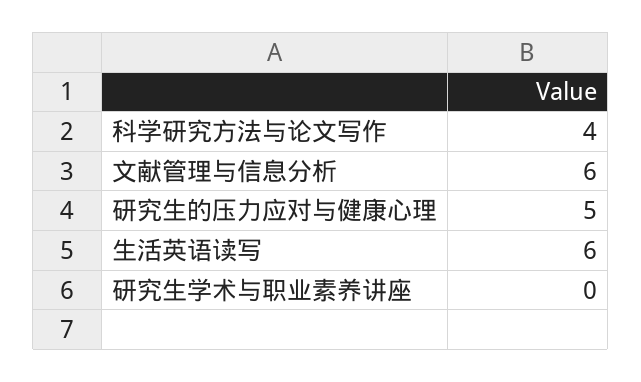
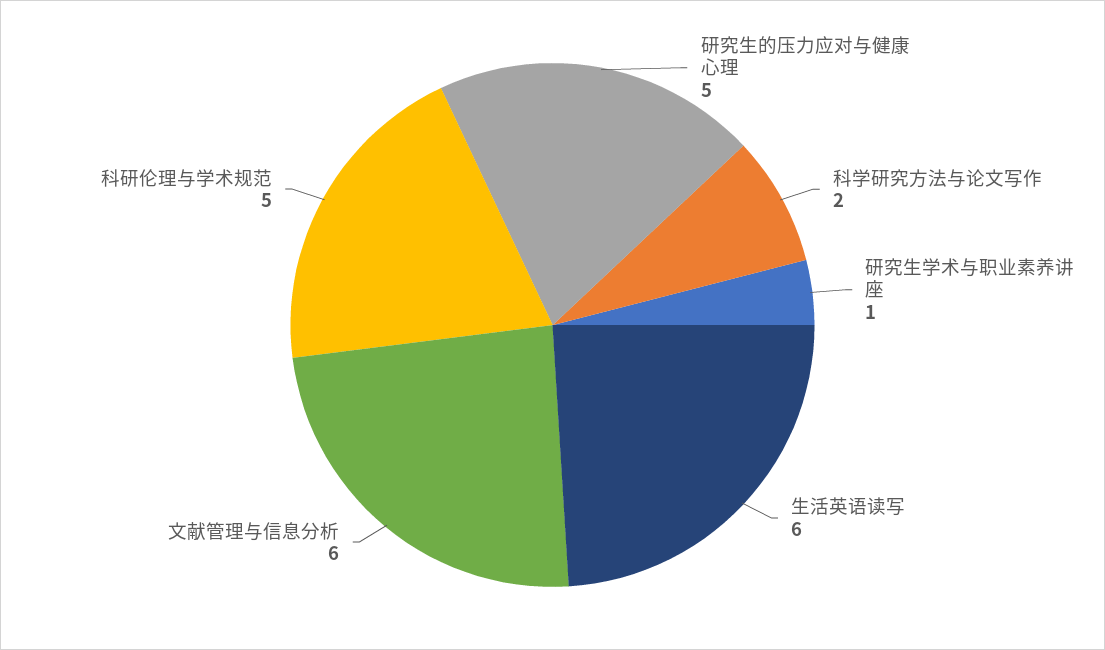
  {
-   "科学研究方法与论文写作": 4,
+   "科学研究方法与论文写作": 2,
    "文献管理与信息分析": 6,
    "研究生的压力应对与健康心理": 5,
    "生活英语读写": 6,
-   "研究生学术与职业素养讲座": 0
+   "研究生学术与职业素养讲座": 1,
+   "科研伦理与学术规范": 5
  }

